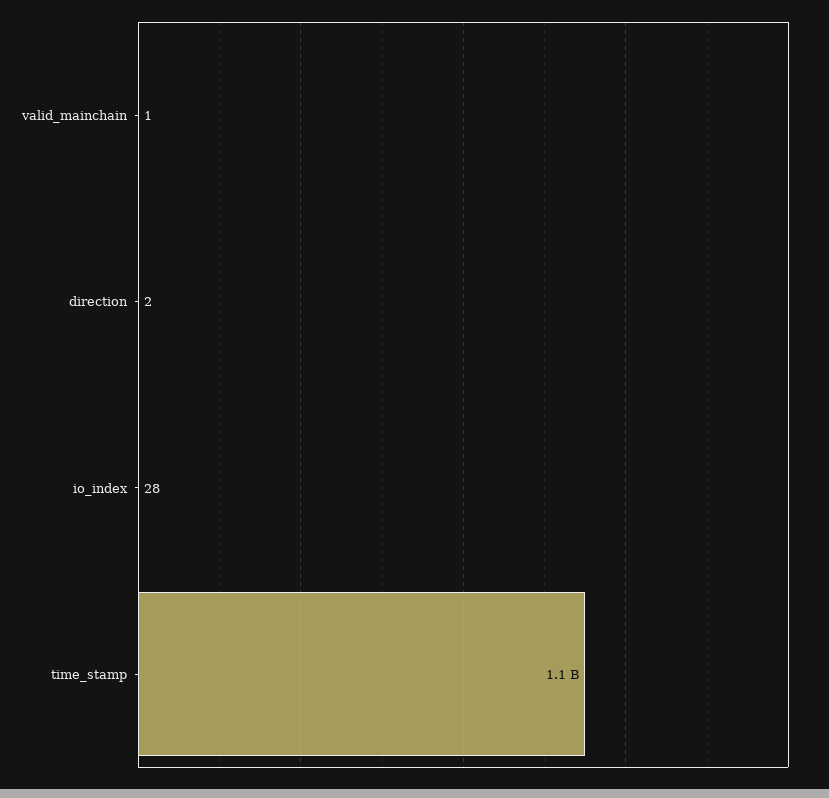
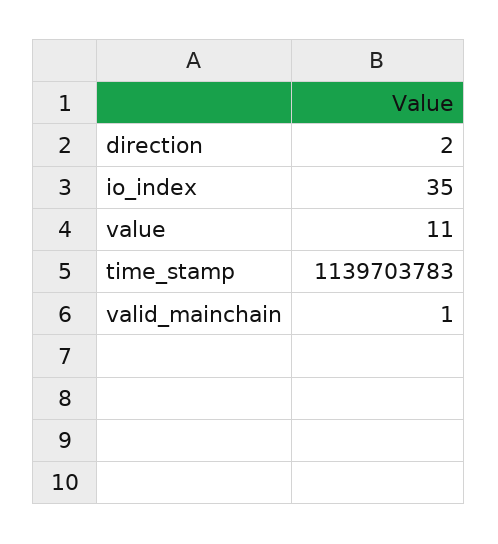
  {
    "valid_mainchain": 1,
    "direction": 2,
-   "io_index": 28,
+   "io_index": 35,
-   "time_stamp": 1139703783
+   "time_stamp": 1139703783,
+   "value": 11
  }

